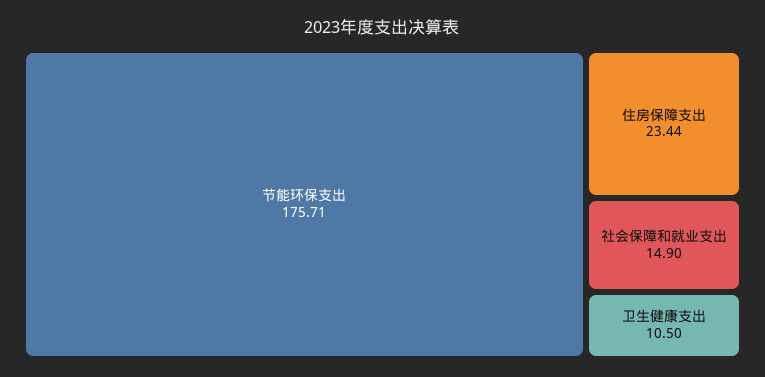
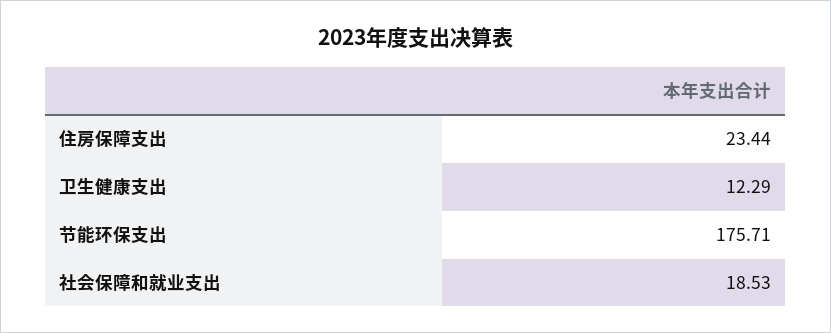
  {
    "节能环保支出": 175.71,
    "住房保障支出": 23.44,
-   "社会保障和就业支出": 14.9,
+   "社会保障和就业支出": 18.53,
-   "卫生健康支出": 10.5
+   "卫生健康支出": 12.29
  }

